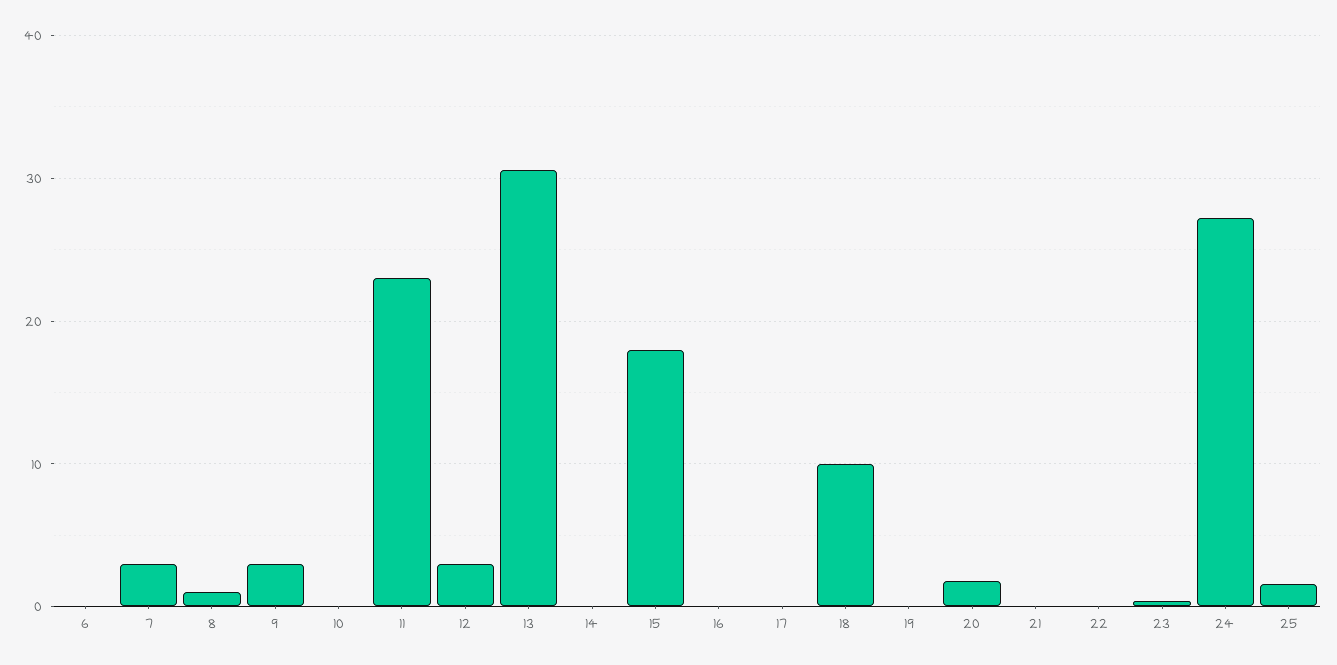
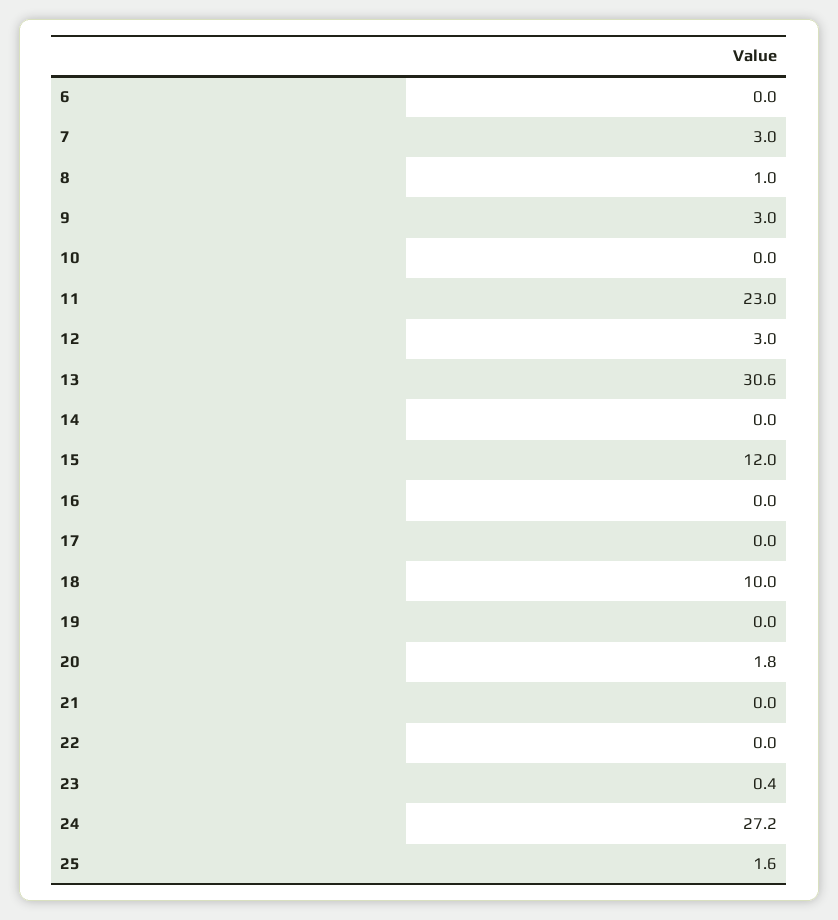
  {
    "6": 0,
    "7": 3,
    "8": 1,
    "9": 3,
    "10": 0,
    "11": 23,
    "12": 3,
    "13": 30.6,
    "14": 0,
-   "15": 18,
+   "15": 12,
    "16": 0,
    "17": 0,
    "18": 10,
    "19": 0,
    "20": 1.8,
    "21": 0,
    "22": 0,
    "23": 0.4,
    "24": 27.2,
    "25": 1.6
  }

